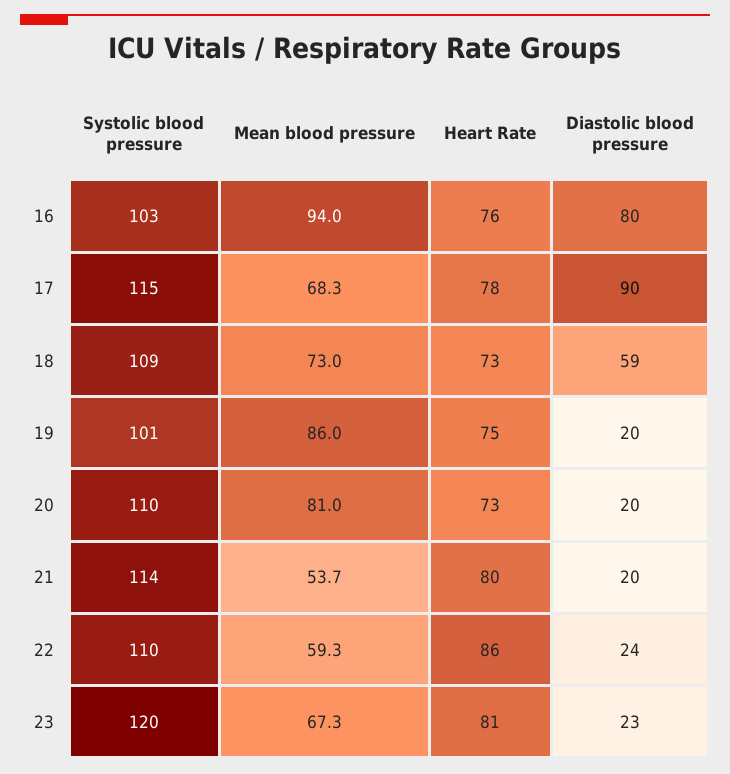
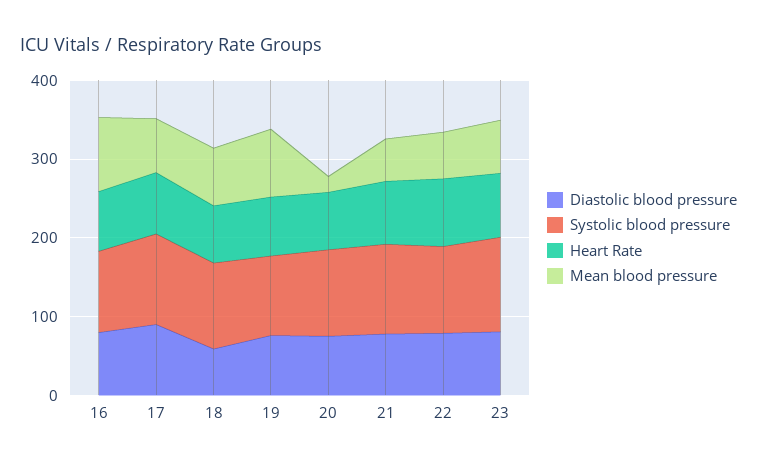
  {
    "Systolic blood pressure": {
      "16": 103,
      "17": 115,
      "18": 109,
      "19": 101,
      "20": 110,
      "21": 114,
      "22": 110,
      "23": 120
    },
    "Mean blood pressure": {
      "16": 94,
      "17": 68.3,
      "18": 73,
      "19": 86,
-     "20": 81,
+     "20": 20,
      "21": 53.7,
      "22": 59.3,
      "23": 67.3
    },
    "Heart Rate": {
      "16": 76,
      "17": 78,
      "18": 73,
      "19": 75,
      "20": 73,
      "21": 80,
      "22": 86,
      "23": 81
    },
    "Diastolic blood pressure": {
      "16": 80,
      "17": 90,
      "18": 59,
-     "19": 20,
+     "19": 80,
-     "20": 20,
+     "20": 80,
-     "21": 20,
+     "21": 80,
-     "22": 24,
+     "22": 80,
-     "23": 23
+     "23": 80
    }
  }

